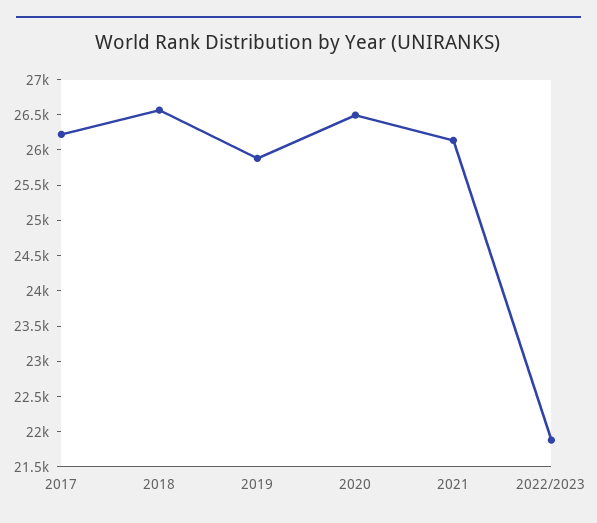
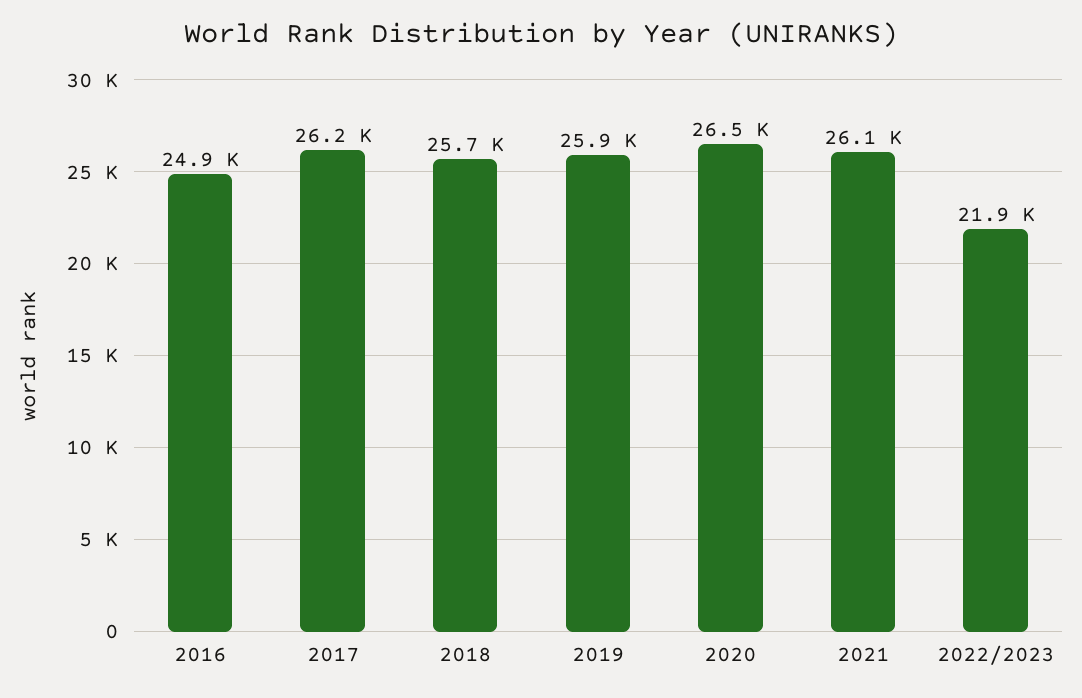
  {
    "2017": 26200,
-   "2018": 26500,
+   "2018": 25700,
    "2019": 25900,
    "2020": 26500,
    "2021": 26100,
-   "2022/2023": 21900
+   "2022/2023": 21900,
+   "2016": 24900
  }

